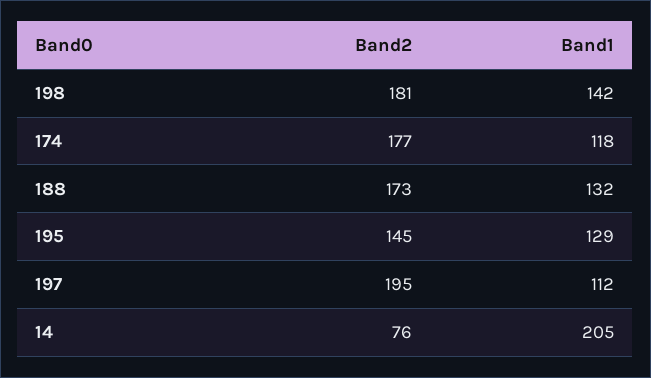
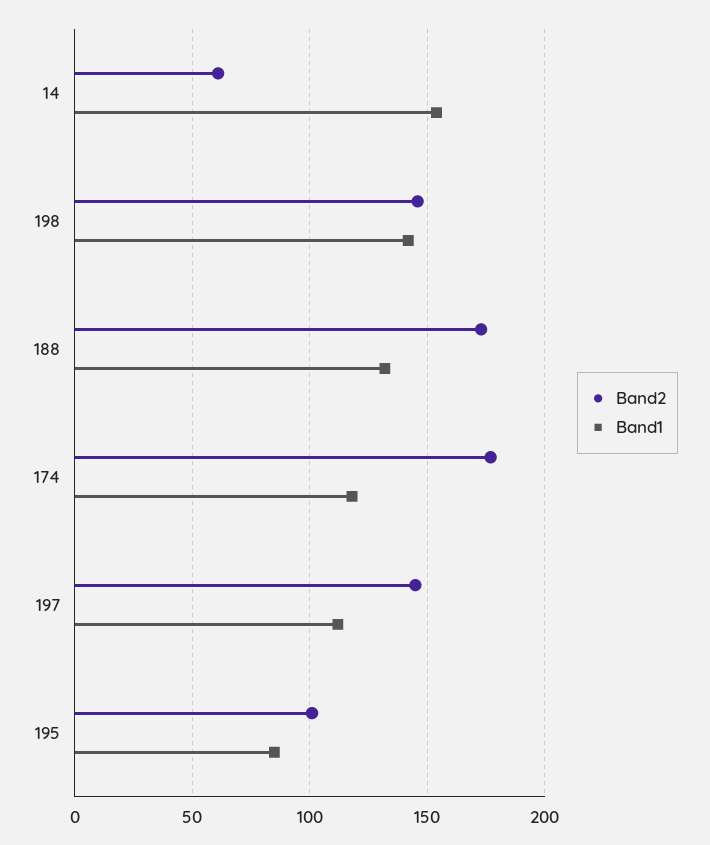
  {
    "Band2": {
-     "198": 181,
+     "198": 145,
      "174": 177,
      "188": 173,
-     "195": 145,
+     "195": 100,
-     "197": 195,
+     "197": 145,
-     "14": 76
+     "14": 60
    },
    "Band1": {
      "198": 142,
      "174": 118,
      "188": 132,
-     "195": 129,
+     "195": 85,
      "197": 112,
-     "14": 205
+     "14": 155
    }
  }

